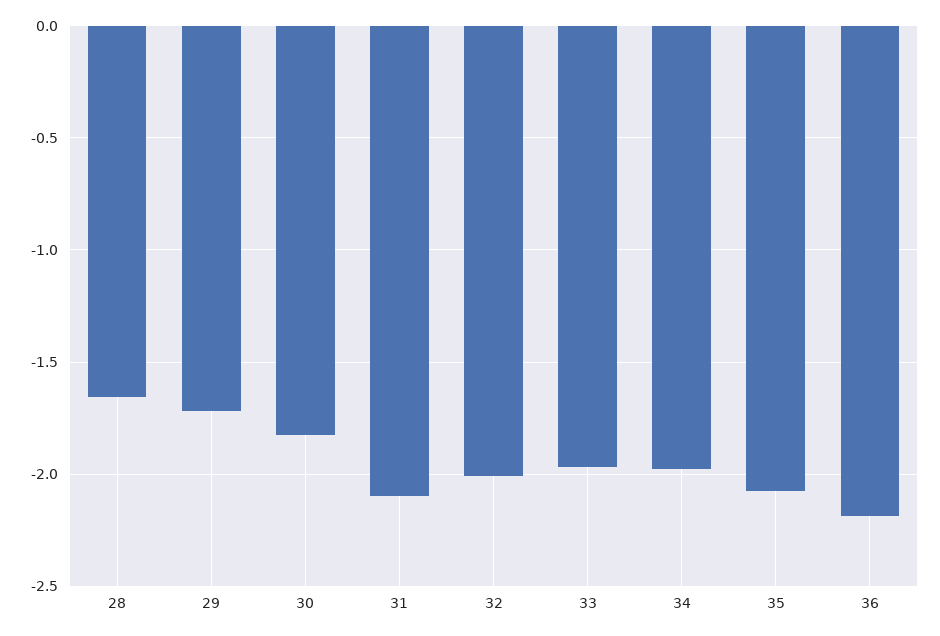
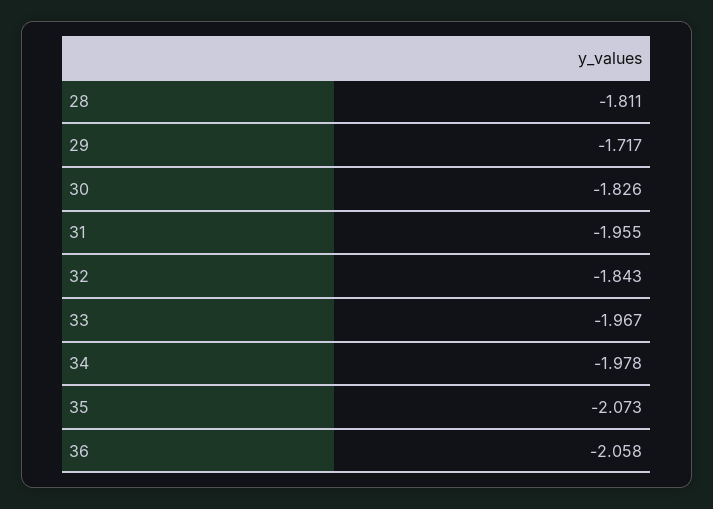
  {
-   "28": -1.65,
+   "28": -1.811,
    "29": -1.717,
    "30": -1.826,
-   "31": -2.1,
+   "31": -1.955,
-   "32": -2,
+   "32": -1.843,
    "33": -1.967,
    "34": -1.978,
    "35": -2.073,
-   "36": -2.2
+   "36": -2.058
  }

